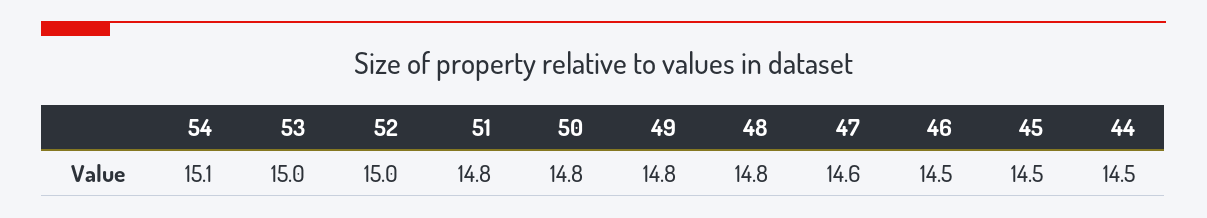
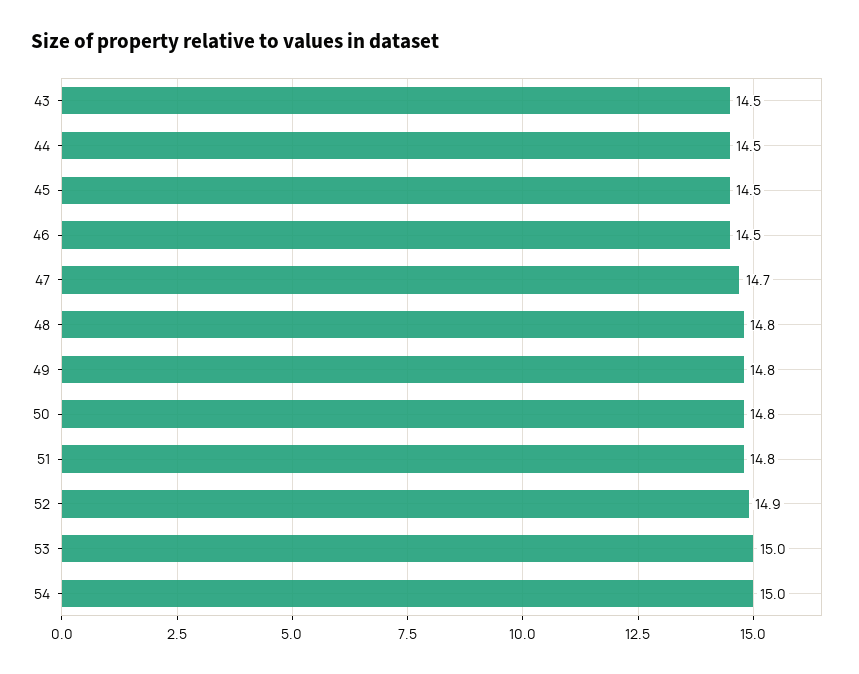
  {
-   "54": 15.1,
+   "54": 15,
    "53": 15,
-   "52": 15,
+   "52": 14.9,
    "51": 14.8,
    "50": 14.8,
    "49": 14.8,
    "48": 14.8,
-   "47": 14.6,
+   "47": 14.7,
    "46": 14.5,
    "45": 14.5,
-   "44": 14.5
+   "44": 14.5,
+   "43": 14.5
  }

